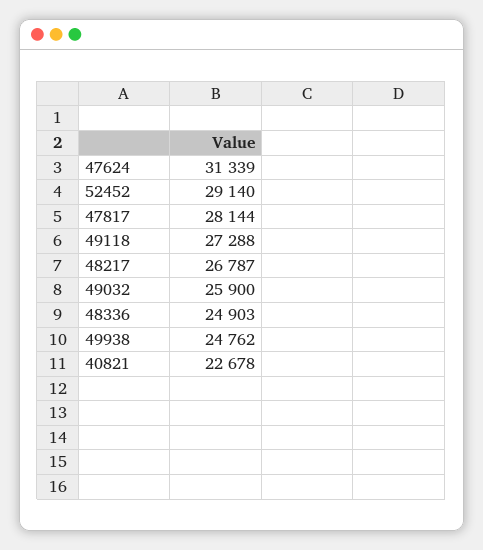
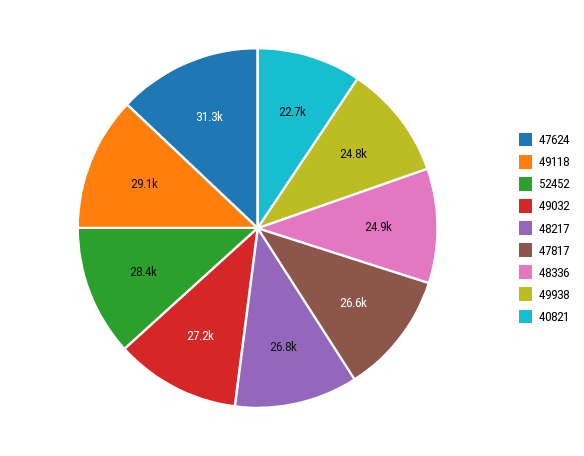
  {
    "47624": 31339,
-   "52452": 29140,
+   "52452": 28400,
-   "47817": 28144,
+   "47817": 26600,
-   "49118": 27288,
+   "49118": 29100,
    "48217": 26787,
-   "49032": 25900,
+   "49032": 27200,
    "48336": 24903,
    "49938": 24762,
    "40821": 22678
  }

